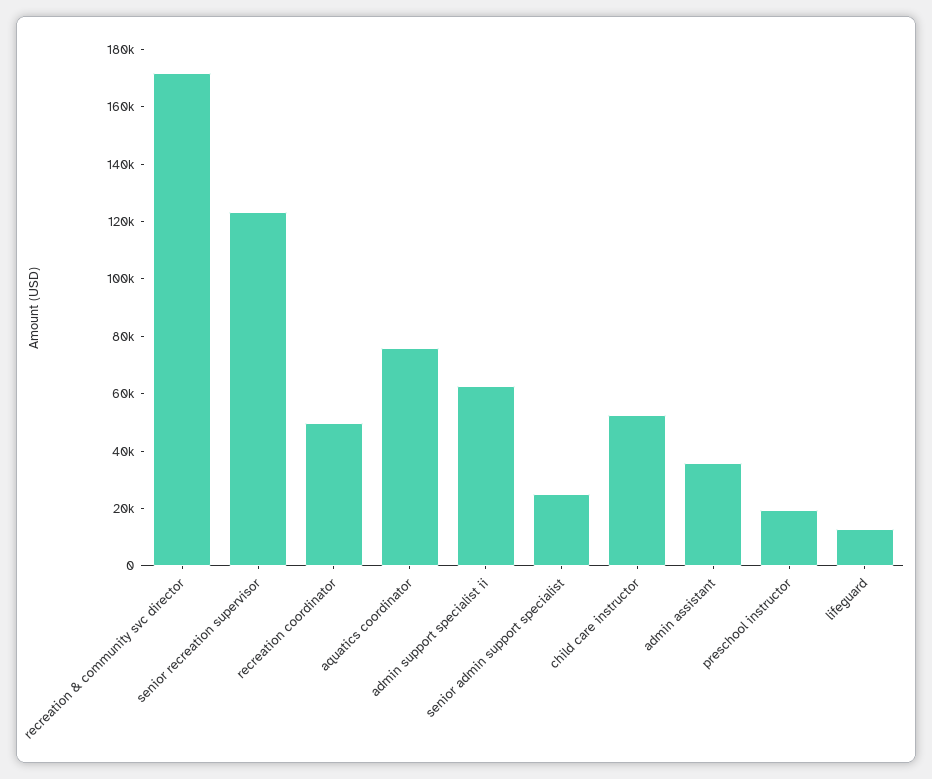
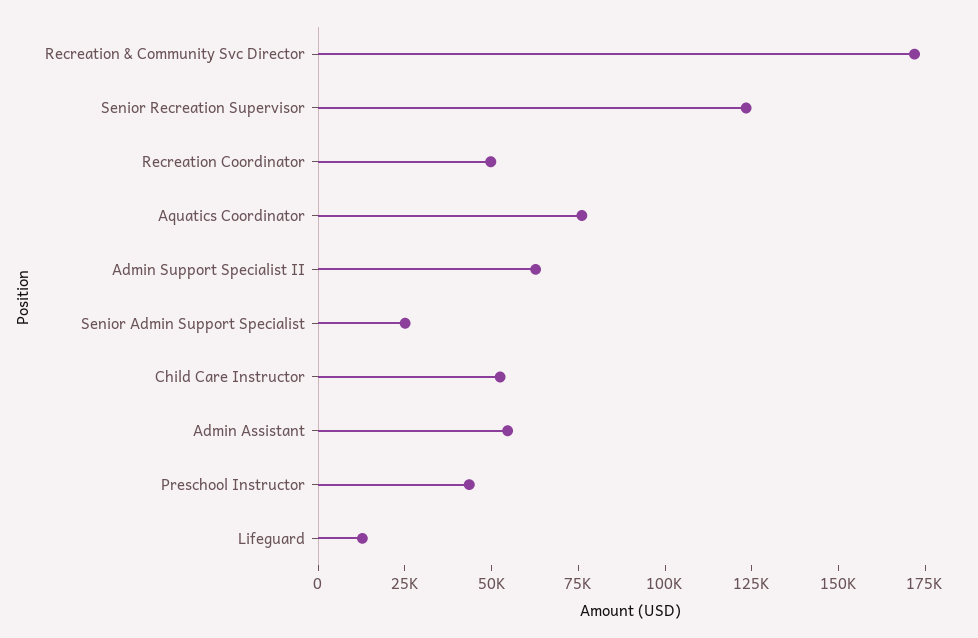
  {
    "recreation & community svc director": 170000,
    "senior recreation supervisor": 125000,
    "recreation coordinator": 50000,
    "aquatics coordinator": 75000,
    "admin support specialist ii": 65000,
    "senior admin support specialist": 25000,
    "child care instructor": 50000,
-   "admin assistant": 35000,
+   "admin assistant": 55000,
-   "preschool instructor": 20000,
+   "preschool instructor": 45000,
    "lifeguard": 15000
  }

